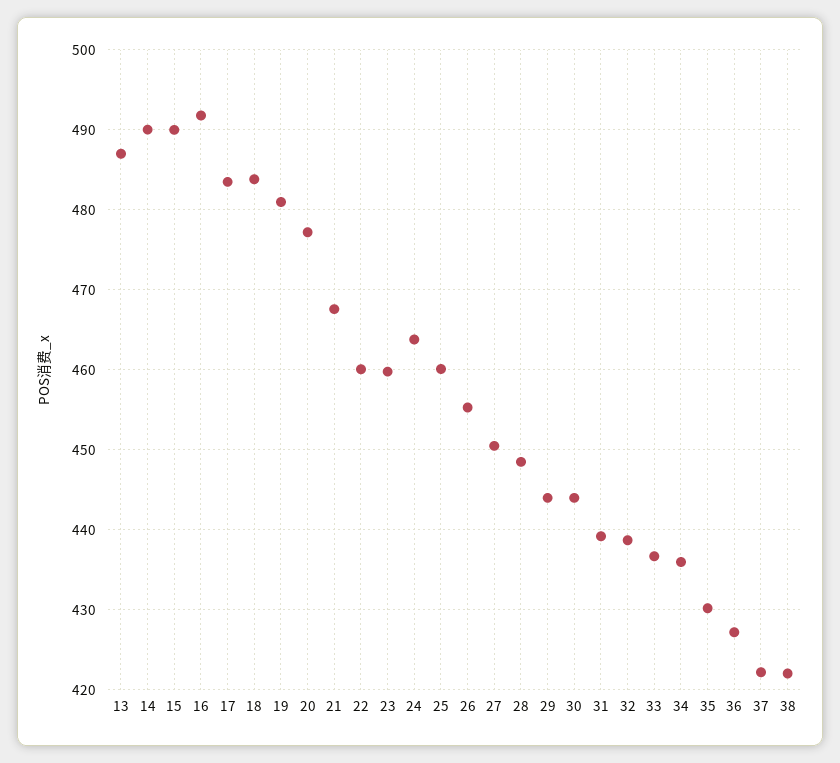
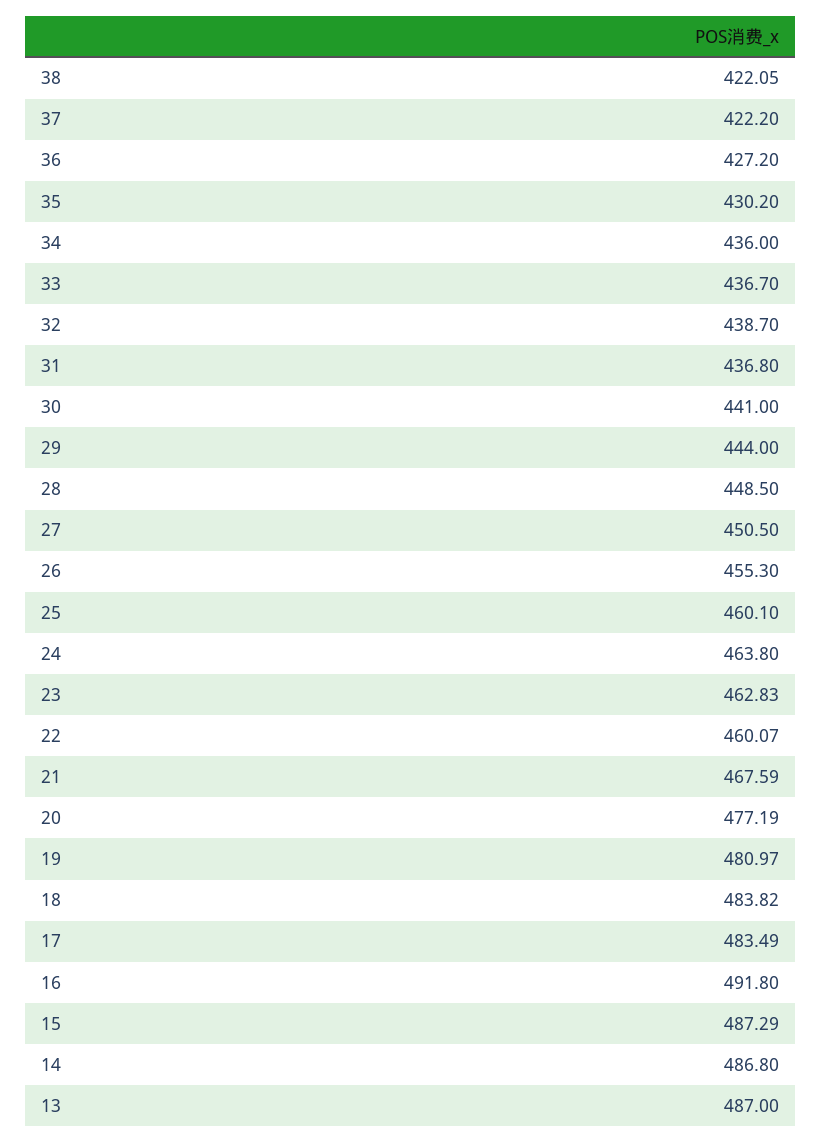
  {
    "13": 487,
-   "14": 490,
+   "14": 486.8,
-   "15": 490,
+   "15": 487.29,
    "16": 491.8,
    "17": 483.49,
    "18": 483.82,
    "19": 480.97,
    "20": 477.19,
    "21": 467.59,
    "22": 460.07,
-   "23": 460,
+   "23": 462.83,
    "24": 463.8,
    "25": 460.1,
    "26": 455.3,
    "27": 450.5,
    "28": 448.5,
    "29": 444,
-   "30": 444,
+   "30": 441,
-   "31": 439,
+   "31": 436.8,
    "32": 438.7,
    "33": 436.7,
    "34": 436,
    "35": 430.2,
    "36": 427.2,
    "37": 422.2,
    "38": 422.05
  }

